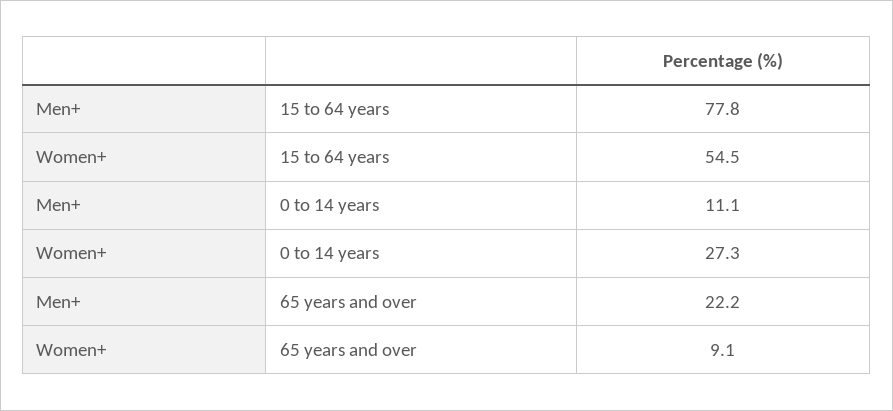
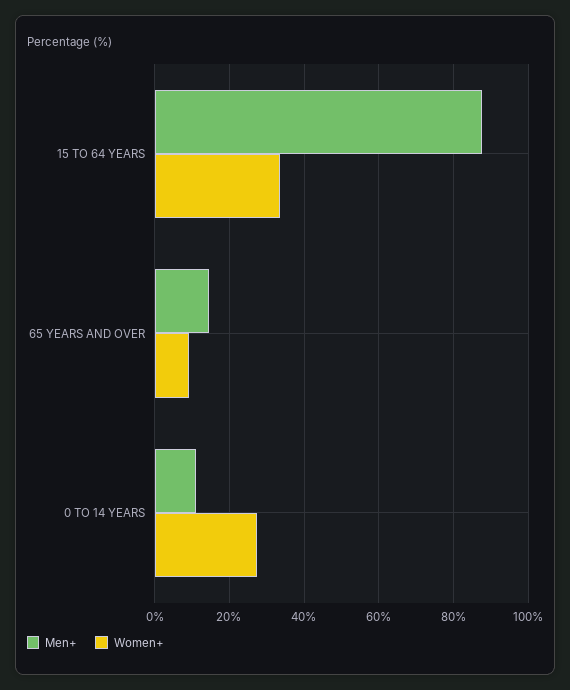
  {
    "Men+": {
-     "15 to 64 years": 77.8,
+     "15 to 64 years": 88,
      "0 to 14 years": 11.1,
-     "65 years and over": 22.2
+     "65 years and over": 14
    },
    "Women+": {
-     "15 to 64 years": 54.5,
+     "15 to 64 years": 34,
      "0 to 14 years": 27.3,
      "65 years and over": 9.1
    }
  }

